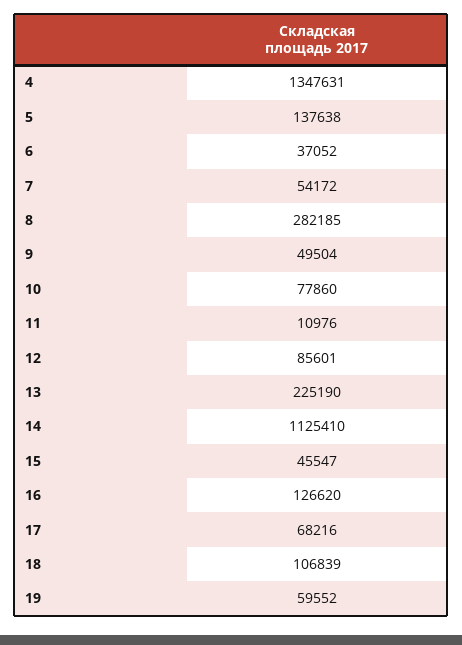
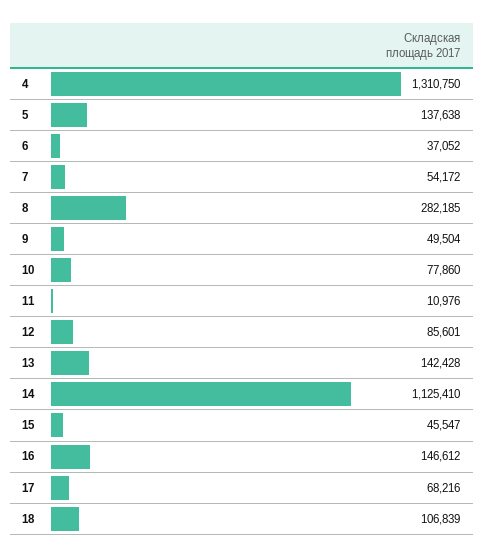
  {
-   "4": 1347631,
+   "4": 1310750,
    "5": 137638,
    "6": 37052,
    "7": 54172,
    "8": 282185,
    "9": 49504,
    "10": 77860,
    "11": 10976,
    "12": 85601,
-   "13": 225190,
+   "13": 142428,
    "14": 1125410,
    "15": 45547,
-   "16": 126620,
+   "16": 146612,
    "17": 68216,
-   "18": 106839,
+   "18": 106839
-   "19": 59552
  }

